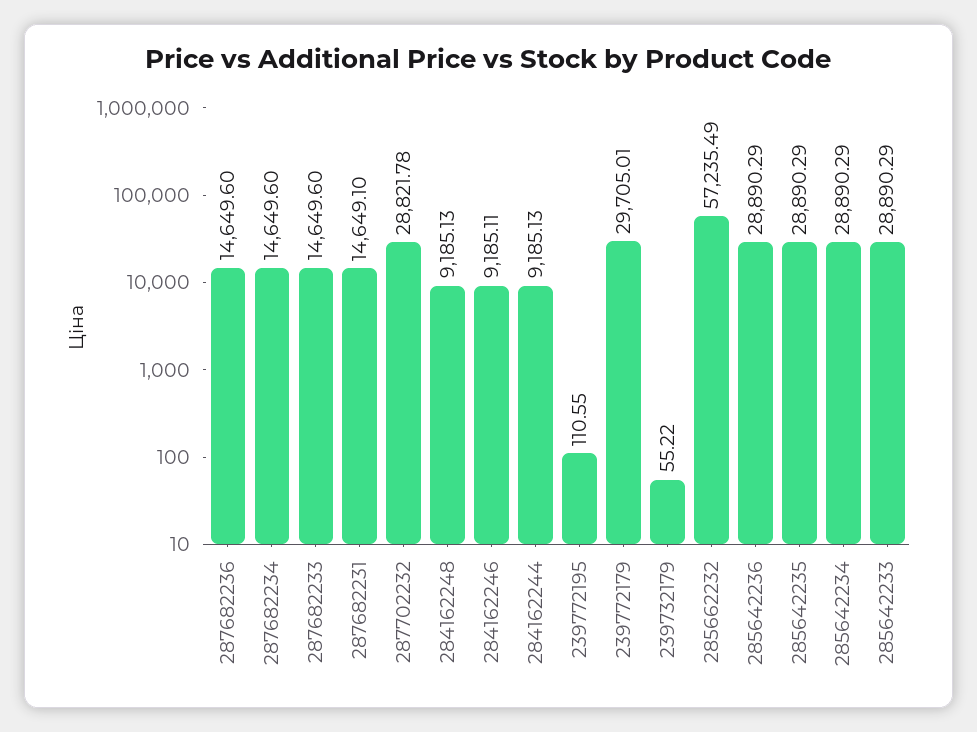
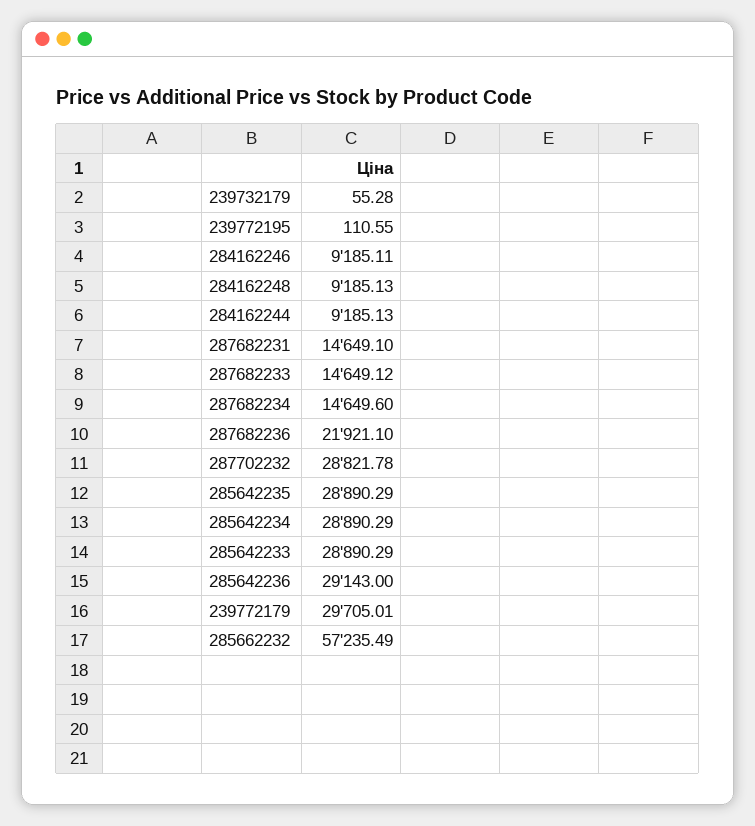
  {
-   "287682236": 14649.6,
+   "287682236": 21921.1,
    "287682234": 14649.6,
-   "287682233": 14649.6,
+   "287682233": 14649.12,
    "287682231": 14649.1,
    "287702232": 28821.78,
    "284162248": 9185.13,
    "284162246": 9185.11,
    "284162244": 9185.13,
    "239772195": 110.55,
    "239772179": 29705.01,
-   "239732179": 55.22,
+   "239732179": 55.28,
    "285662232": 57235.49,
-   "285642236": 28890.29,
+   "285642236": 29143,
    "285642235": 28890.29,
    "285642234": 28890.29,
    "285642233": 28890.29
  }

